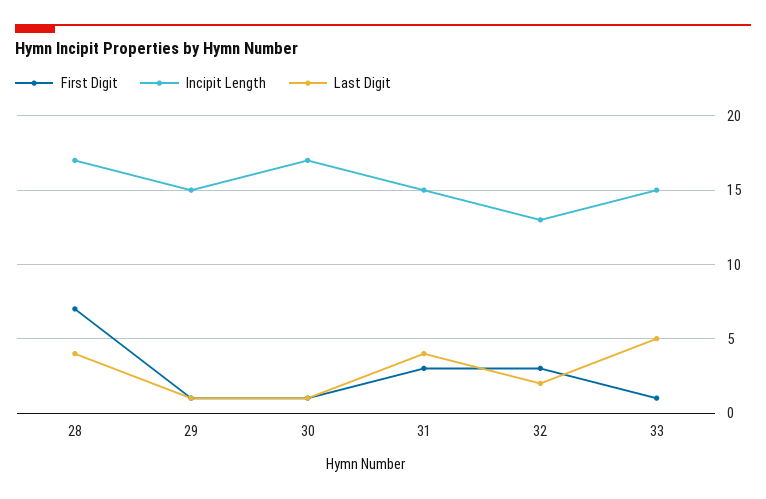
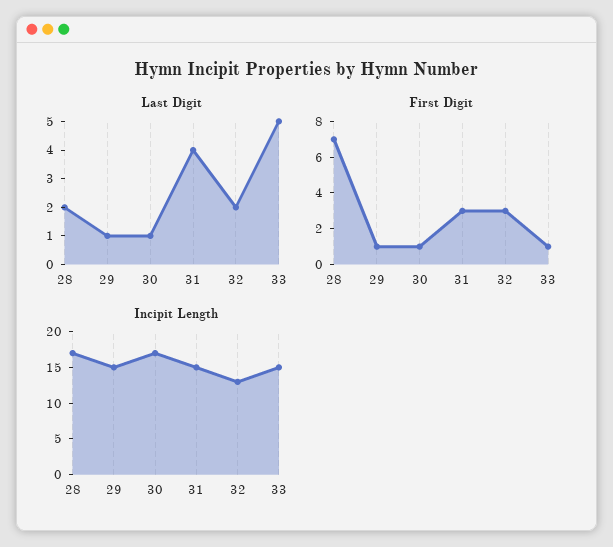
  {
    "First Digit": {
      "28": 7,
      "29": 1,
      "30": 1,
      "31": 3,
      "32": 3,
      "33": 1
    },
    "Incipit Length": {
      "28": 17,
      "29": 15,
      "30": 17,
      "31": 15,
      "32": 13,
      "33": 15
    },
    "Last Digit": {
-     "28": 4,
+     "28": 2,
      "29": 1,
      "30": 1,
      "31": 4,
      "32": 2,
      "33": 5
    }
  }

